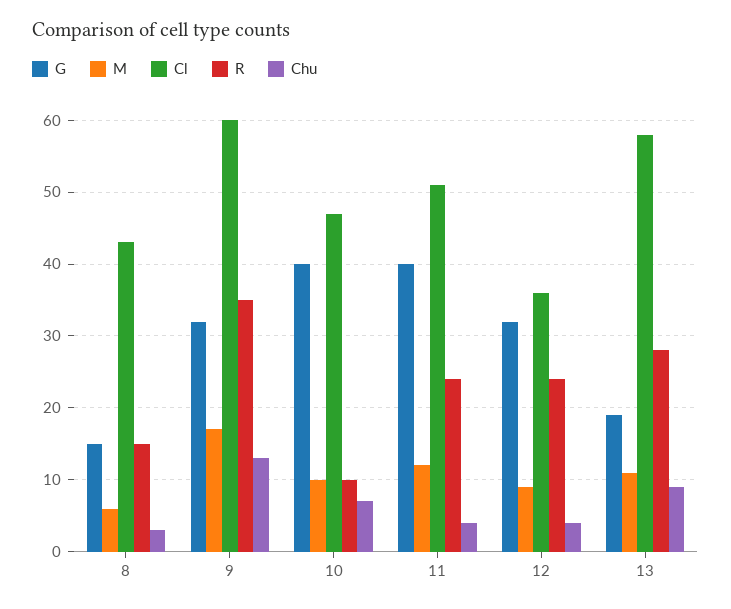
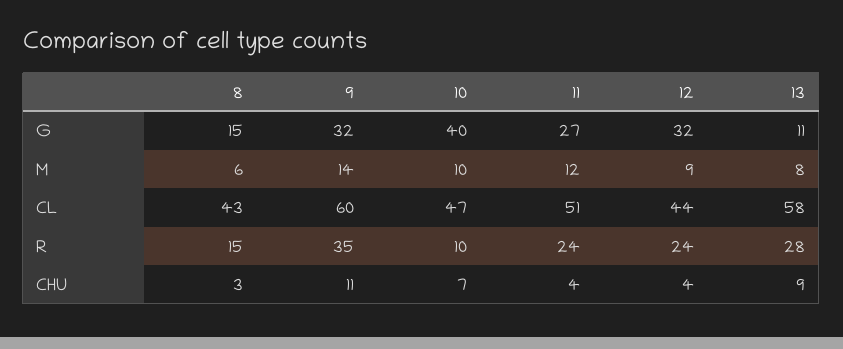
  {
    "G": {
      "8": 15,
      "9": 32,
      "10": 40,
-     "11": 40,
+     "11": 27,
      "12": 32,
-     "13": 19
+     "13": 11
    },
    "M": {
      "8": 6,
-     "9": 17,
+     "9": 14,
      "10": 10,
      "11": 12,
      "12": 9,
-     "13": 11
+     "13": 8
    },
    "Cl": {
      "8": 43,
      "9": 60,
      "10": 47,
      "11": 51,
-     "12": 36,
+     "12": 44,
      "13": 58
    },
    "R": {
      "8": 15,
      "9": 35,
      "10": 10,
      "11": 24,
      "12": 24,
      "13": 28
    },
    "Chu": {
      "8": 3,
-     "9": 13,
+     "9": 11,
      "10": 7,
      "11": 4,
      "12": 4,
      "13": 9
    }
  }

